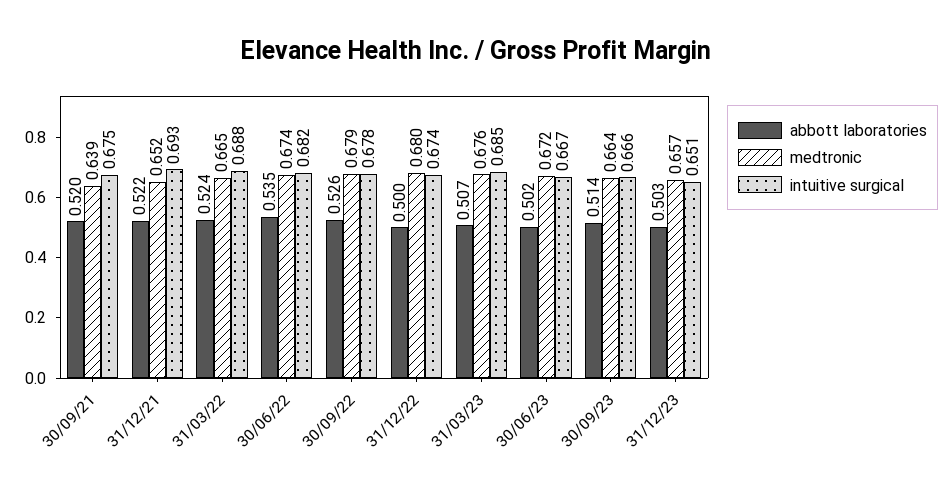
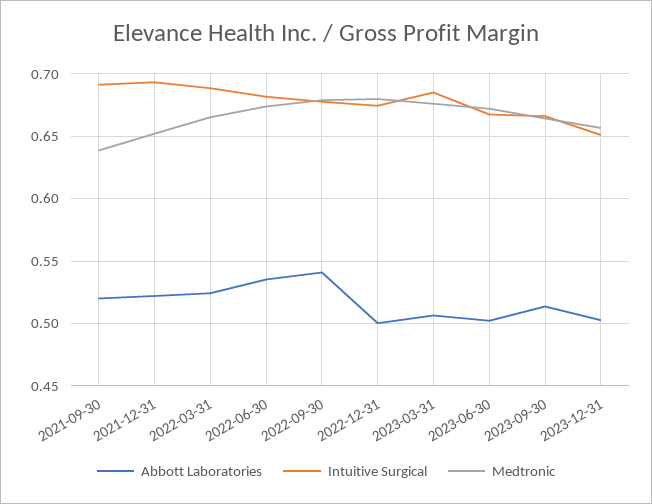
  {
    "abbott laboratories": {
      "30/09/21": 0.52,
      "31/12/21": 0.522,
      "31/03/22": 0.524,
      "30/06/22": 0.535,
-     "30/09/22": 0.526,
+     "30/09/22": 0.54,
      "31/12/22": 0.5,
      "31/03/23": 0.507,
      "30/06/23": 0.502,
      "30/09/23": 0.514,
      "31/12/23": 0.503
    },
    "medtronic": {
      "30/09/21": 0.639,
      "31/12/21": 0.652,
      "31/03/22": 0.665,
      "30/06/22": 0.674,
      "30/09/22": 0.679,
      "31/12/22": 0.68,
      "31/03/23": 0.676,
      "30/06/23": 0.672,
      "30/09/23": 0.664,
      "31/12/23": 0.657
    },
    "intuitive surgical": {
-     "30/09/21": 0.675,
+     "30/09/21": 0.69,
      "31/12/21": 0.693,
      "31/03/22": 0.688,
      "30/06/22": 0.682,
      "30/09/22": 0.678,
      "31/12/22": 0.674,
      "31/03/23": 0.685,
      "30/06/23": 0.667,
      "30/09/23": 0.666,
      "31/12/23": 0.651
    }
  }

